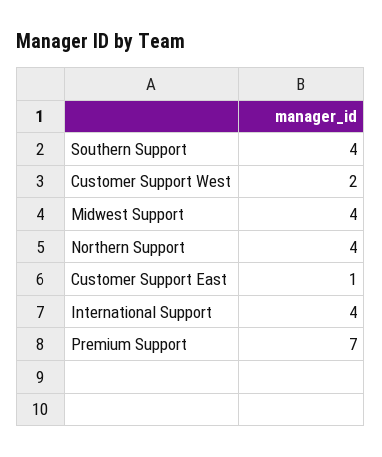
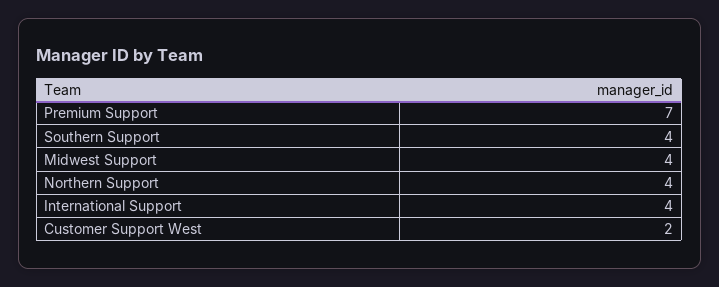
  {
    "Southern Support": 4,
    "Customer Support West": 2,
    "Midwest Support": 4,
    "Northern Support": 4,
-   "Customer Support East": 1,
    "International Support": 4,
    "Premium Support": 7
  }

